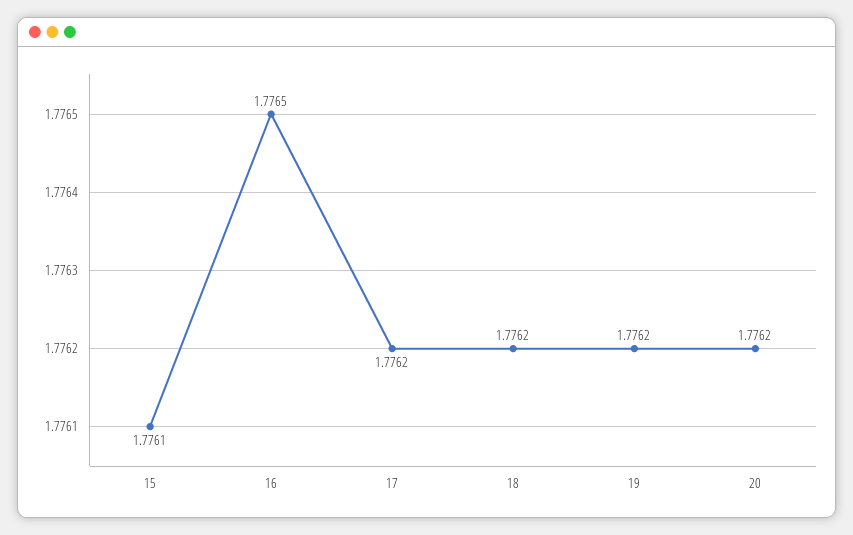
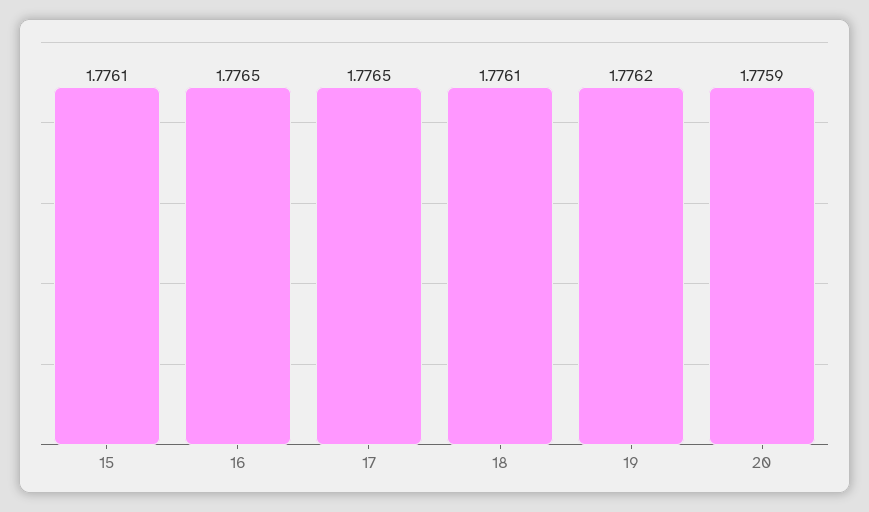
  {
    "15": 1.7761,
    "16": 1.7765,
-   "17": 1.7762,
+   "17": 1.7765,
-   "18": 1.7762,
+   "18": 1.7761,
    "19": 1.7762,
-   "20": 1.7762
+   "20": 1.7759
  }

